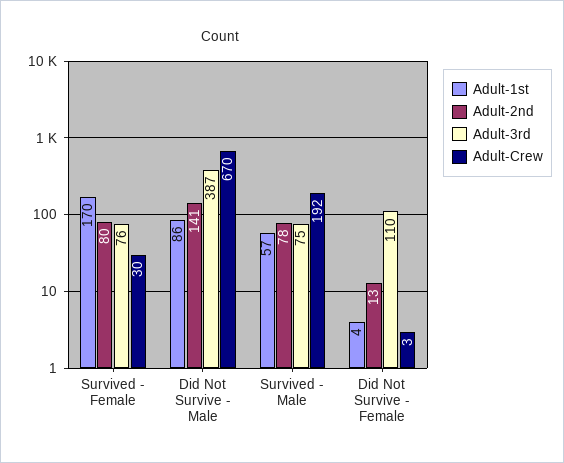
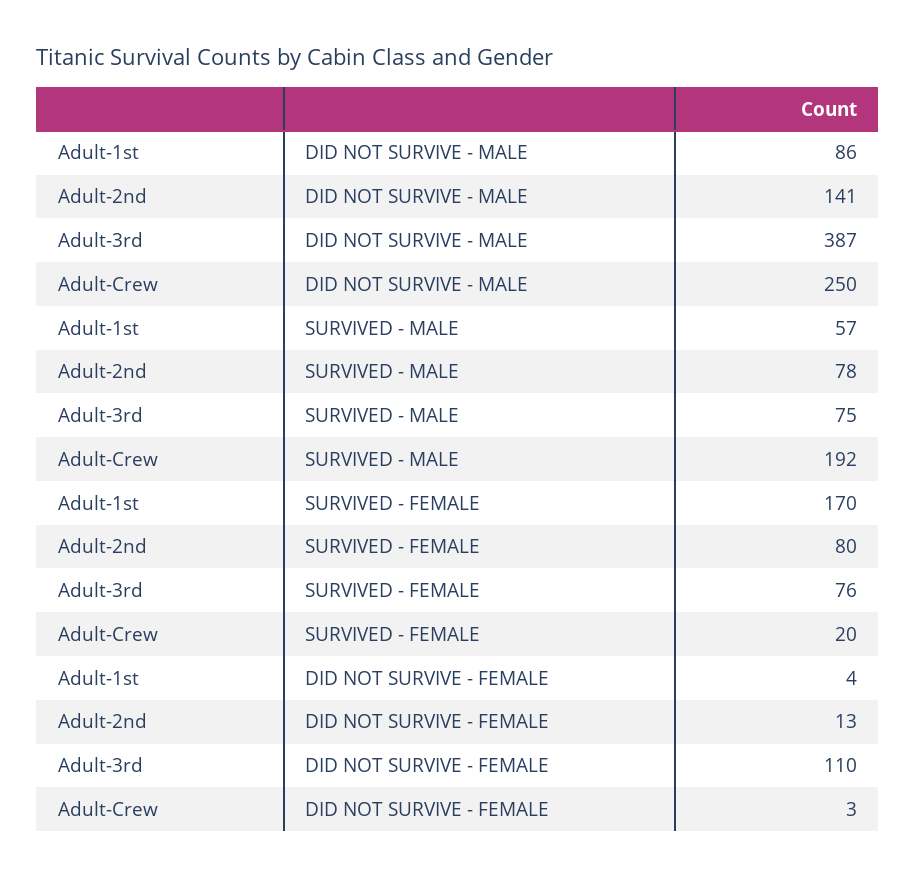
  {
    "Adult-1st": {
      "Survived - Female": 170,
      "Did Not Survive - Male": 86,
      "Survived - Male": 57,
      "Did Not Survive - Female": 4
    },
    "Adult-2nd": {
      "Survived - Female": 80,
      "Did Not Survive - Male": 141,
      "Survived - Male": 78,
      "Did Not Survive - Female": 13
    },
    "Adult-3rd": {
      "Survived - Female": 76,
      "Did Not Survive - Male": 387,
      "Survived - Male": 75,
      "Did Not Survive - Female": 110
    },
    "Adult-Crew": {
-     "Survived - Female": 30,
+     "Survived - Female": 20,
-     "Did Not Survive - Male": 670,
+     "Did Not Survive - Male": 250,
      "Survived - Male": 192,
      "Did Not Survive - Female": 3
    }
  }

